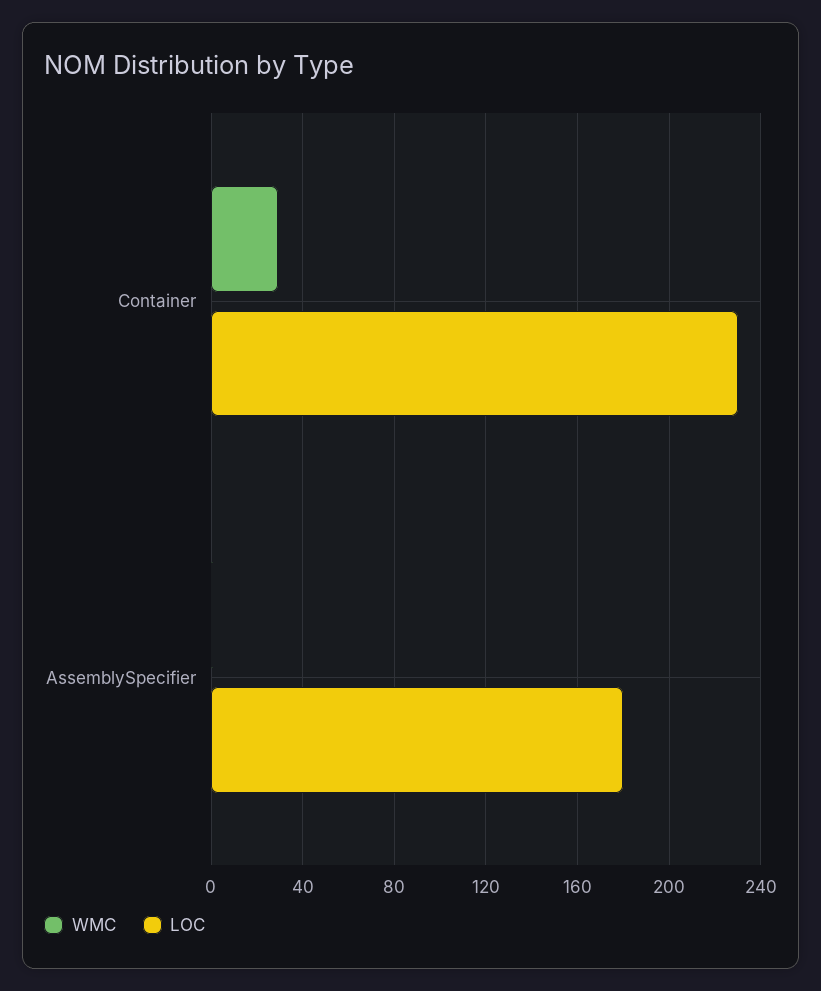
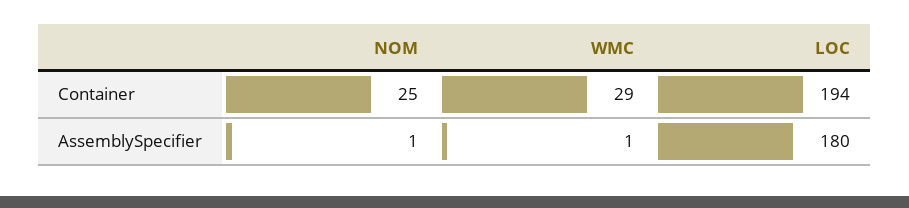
  {
    "WMC": {
      "Container": 29,
      "AssemblySpecifier": 1
    },
    "LOC": {
-     "Container": 230,
+     "Container": 194,
      "AssemblySpecifier": 180
-   }
+   },
+   "NOM": {
+     "Container": 25,
+     "AssemblySpecifier": 1
+   }
  }

